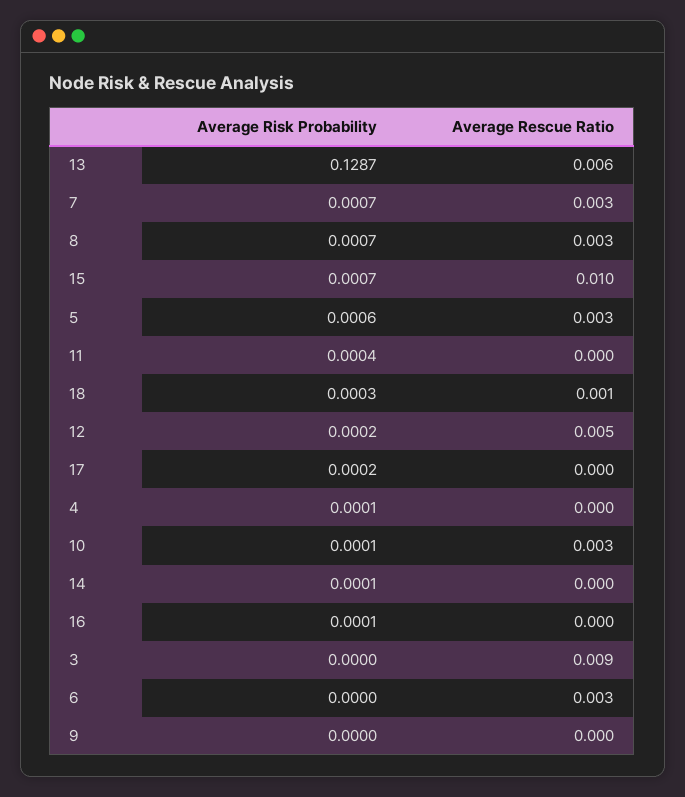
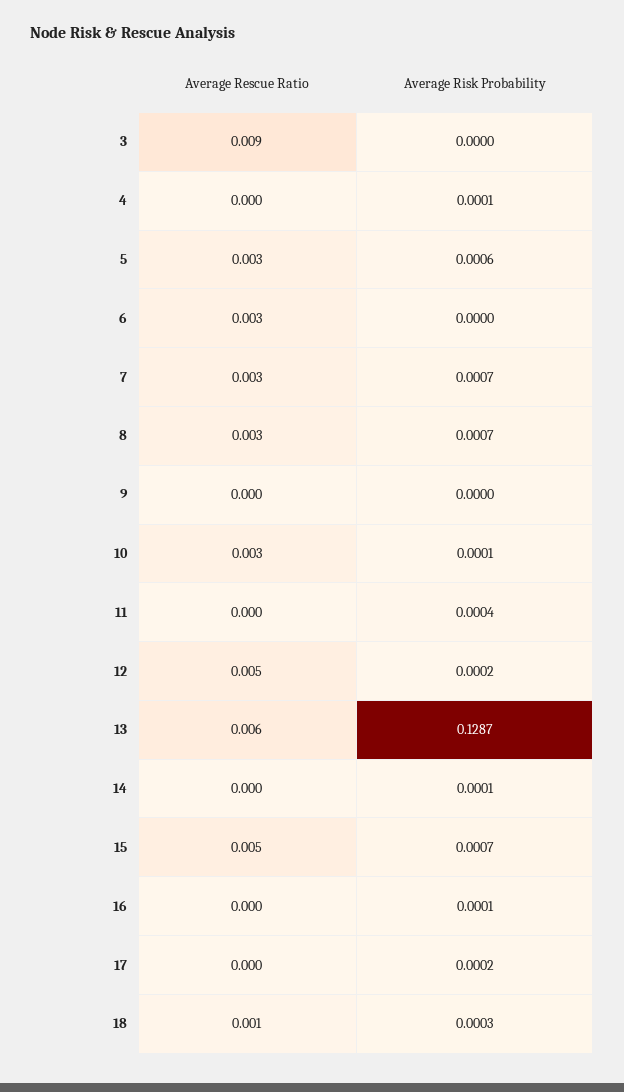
  {
    "Average Risk Probability": {
      "13": 0.1287,
      "7": 0.0007,
      "8": 0.0007,
      "15": 0.0007,
      "5": 0.0006,
      "11": 0.0004,
      "18": 0.0003,
      "12": 0.0002,
      "17": 0.0002,
      "4": 0.0001,
      "10": 0.0001,
      "14": 0.0001,
      "16": 0.0001,
      "3": 0,
      "6": 0,
      "9": 0
    },
    "Average Rescue Ratio": {
      "13": 0.006,
      "7": 0.003,
      "8": 0.003,
-     "15": 0.01,
+     "15": 0.005,
      "5": 0.003,
      "11": 0,
      "18": 0.001,
      "12": 0.005,
      "17": 0,
      "4": 0,
      "10": 0.003,
      "14": 0,
      "16": 0,
      "3": 0.009,
      "6": 0.003,
      "9": 0
    }
  }

